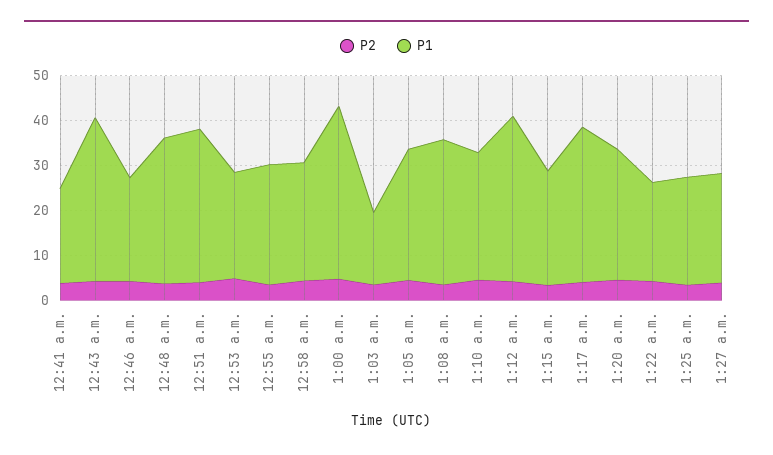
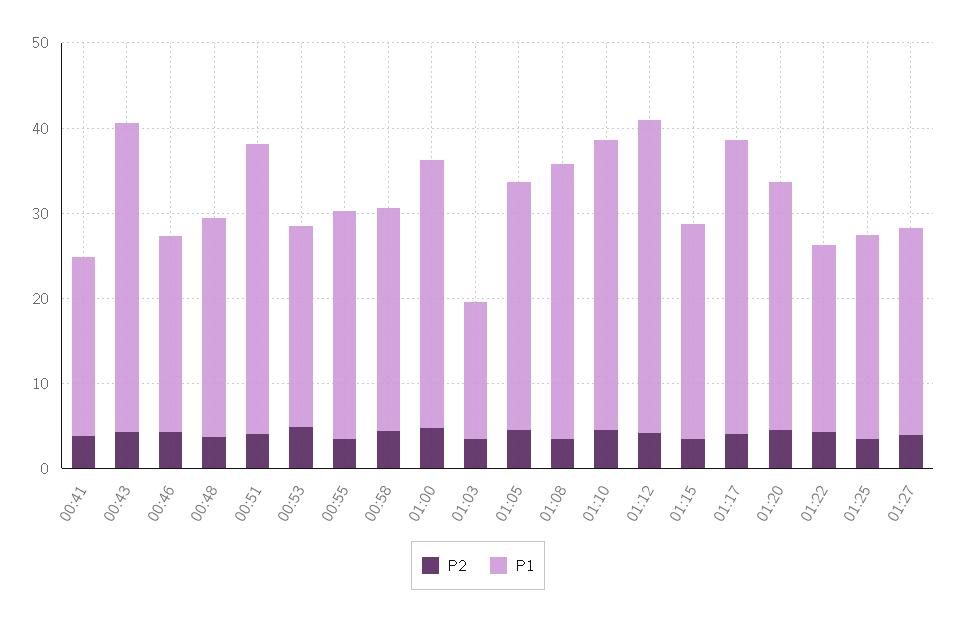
  {
    "P2": {
      "12:41 a.m.": 4,
      "12:43 a.m.": 4,
      "12:46 a.m.": 4,
      "12:48 a.m.": 4,
      "12:51 a.m.": 4,
      "12:53 a.m.": 4,
      "12:55 a.m.": 4,
      "12:58 a.m.": 4,
      "1:00 a.m.": 4,
      "1:03 a.m.": 4,
      "1:05 a.m.": 4,
      "1:08 a.m.": 4,
      "1:10 a.m.": 4,
      "1:12 a.m.": 4,
      "1:15 a.m.": 4,
      "1:17 a.m.": 4,
      "1:20 a.m.": 4,
      "1:22 a.m.": 4,
      "1:25 a.m.": 4,
      "1:27 a.m.": 4
    },
    "P1": {
      "12:41 a.m.": 20,
      "12:43 a.m.": 36,
      "12:46 a.m.": 22,
-     "12:48 a.m.": 32,
+     "12:48 a.m.": 26,
      "12:51 a.m.": 34,
      "12:53 a.m.": 24,
      "12:55 a.m.": 26,
      "12:58 a.m.": 26,
-     "1:00 a.m.": 38,
+     "1:00 a.m.": 32,
      "1:03 a.m.": 16,
      "1:05 a.m.": 30,
      "1:08 a.m.": 32,
-     "1:10 a.m.": 28,
+     "1:10 a.m.": 34,
      "1:12 a.m.": 36,
      "1:15 a.m.": 26,
      "1:17 a.m.": 34,
      "1:20 a.m.": 30,
      "1:22 a.m.": 22,
      "1:25 a.m.": 24,
      "1:27 a.m.": 24
    }
  }

